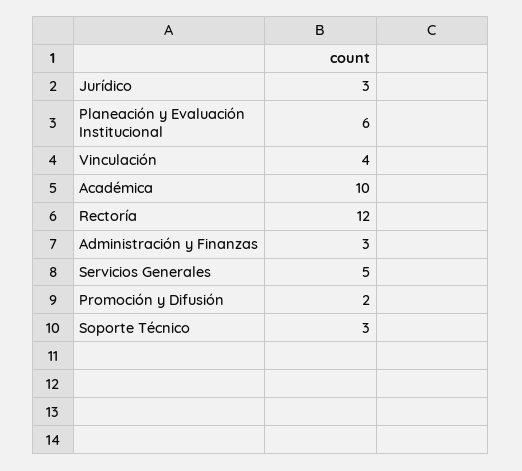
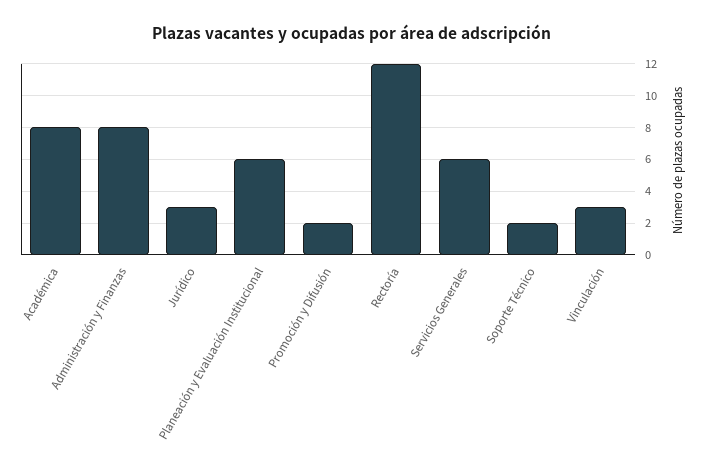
  {
    "Jurídico": 3,
    "Planeación y Evaluación Institucional": 6,
-   "Vinculación": 4,
+   "Vinculación": 3,
-   "Académica": 10,
+   "Académica": 8,
    "Rectoría": 12,
-   "Administración y Finanzas": 3,
+   "Administración y Finanzas": 8,
-   "Servicios Generales": 5,
+   "Servicios Generales": 6,
    "Promoción y Difusión": 2,
-   "Soporte Técnico": 3
+   "Soporte Técnico": 2
  }

